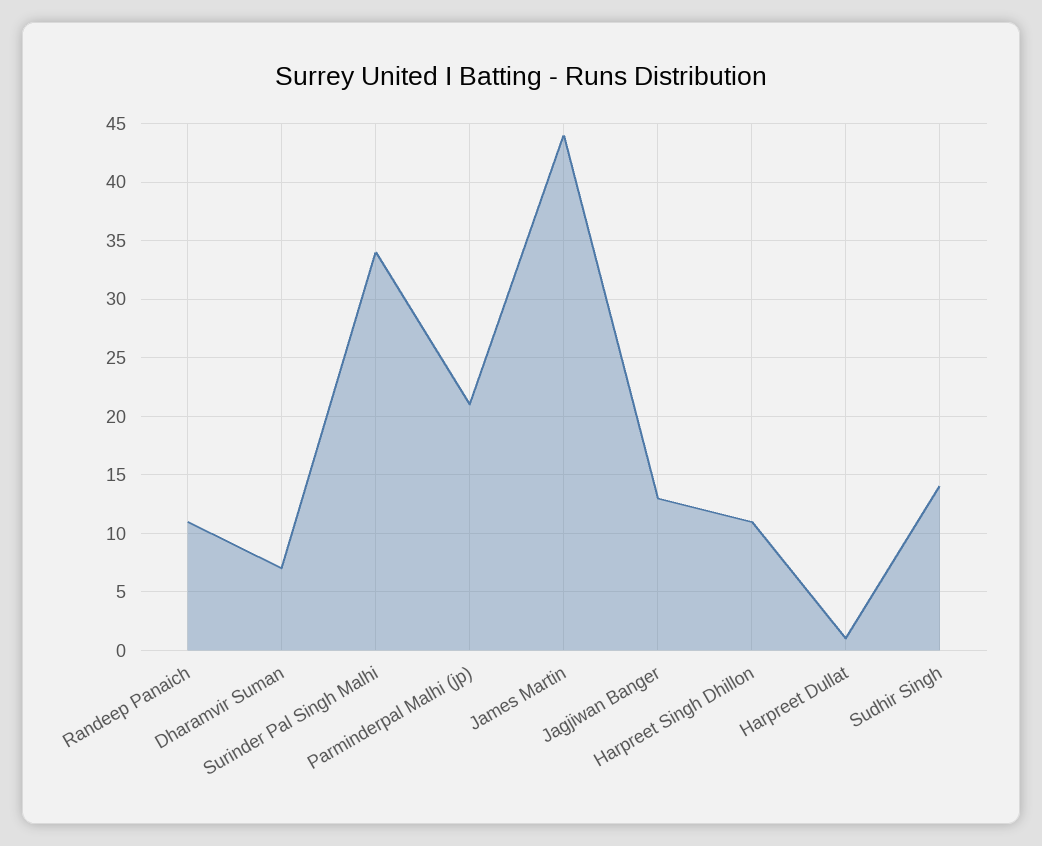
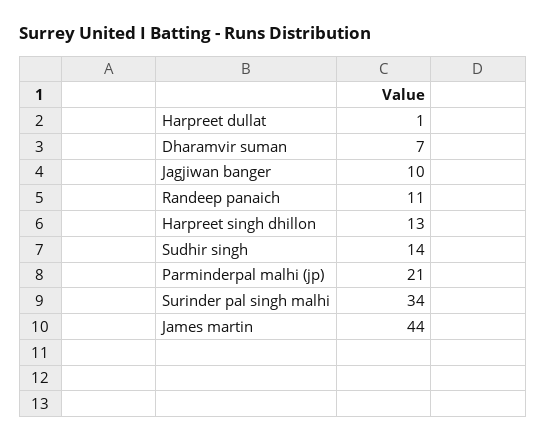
  {
    "Randeep Panaich": 11,
    "Dharamvir Suman": 7,
    "Surinder Pal Singh Malhi": 34,
    "Parminderpal Malhi (jp)": 21,
    "James Martin": 44,
-   "Jagjiwan Banger": 13,
+   "Jagjiwan Banger": 10,
-   "Harpreet Singh Dhillon": 11,
+   "Harpreet Singh Dhillon": 13,
    "Harpreet Dullat": 1,
    "Sudhir Singh": 14
  }

